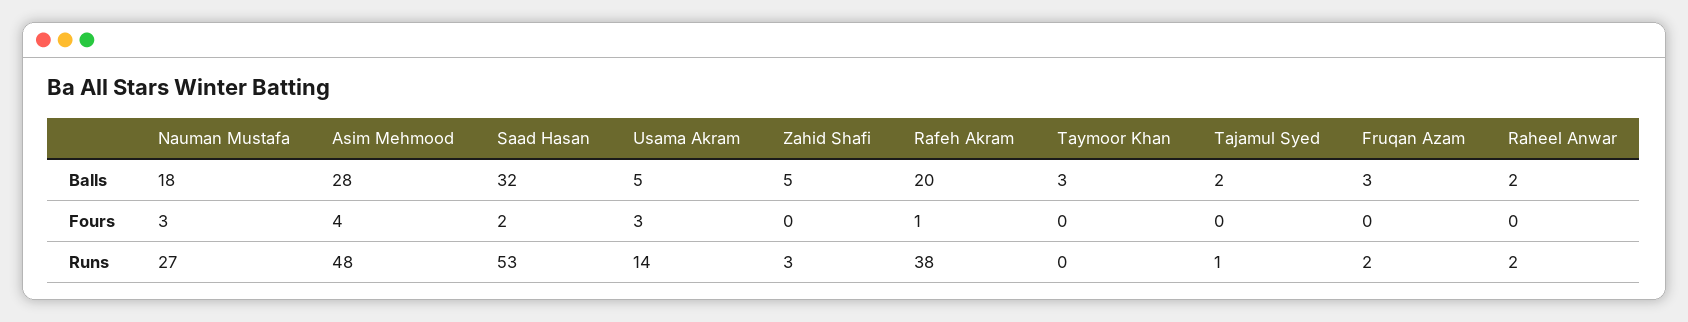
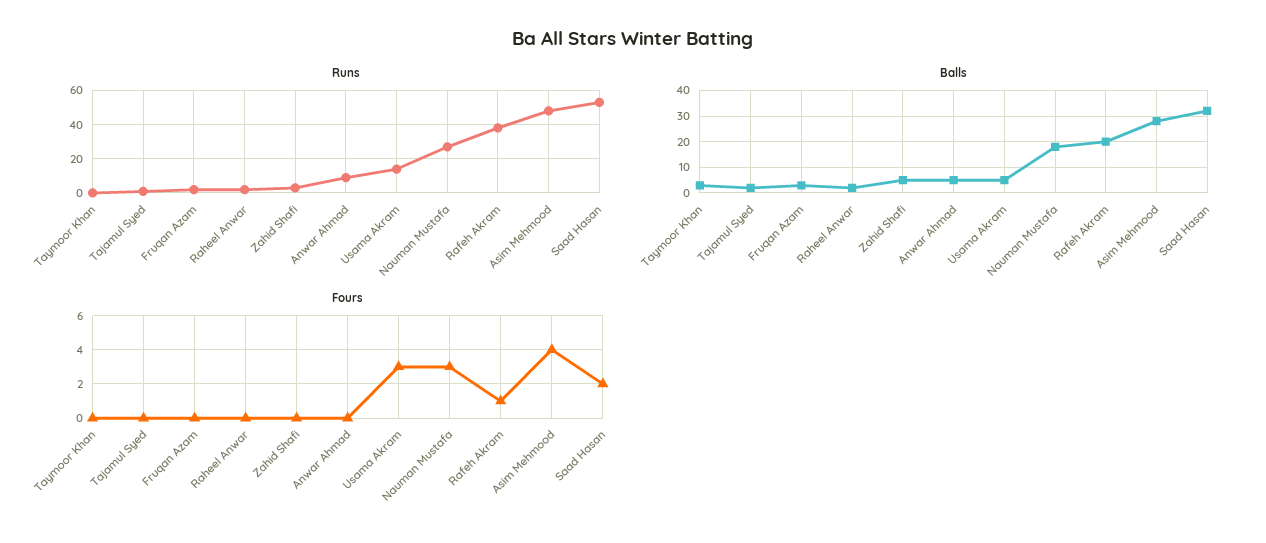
  {
    "Balls": {
      "Nauman Mustafa": 18,
      "Asim Mehmood": 28,
      "Saad Hasan": 32,
      "Usama Akram": 5,
      "Zahid Shafi": 5,
      "Rafeh Akram": 20,
      "Taymoor Khan": 3,
      "Tajamul Syed": 2,
      "Fruqan Azam": 3,
-     "Raheel Anwar": 2
+     "Raheel Anwar": 2,
+     "Anwar Ahmad": 5
    },
    "Fours": {
      "Nauman Mustafa": 3,
      "Asim Mehmood": 4,
      "Saad Hasan": 2,
      "Usama Akram": 3,
      "Zahid Shafi": 0,
      "Rafeh Akram": 1,
      "Taymoor Khan": 0,
      "Tajamul Syed": 0,
      "Fruqan Azam": 0,
-     "Raheel Anwar": 0
+     "Raheel Anwar": 0,
+     "Anwar Ahmad": 0
    },
    "Runs": {
      "Nauman Mustafa": 27,
      "Asim Mehmood": 48,
      "Saad Hasan": 53,
      "Usama Akram": 14,
      "Zahid Shafi": 3,
      "Rafeh Akram": 38,
      "Taymoor Khan": 0,
      "Tajamul Syed": 1,
      "Fruqan Azam": 2,
-     "Raheel Anwar": 2
+     "Raheel Anwar": 2,
+     "Anwar Ahmad": 10
    }
  }

